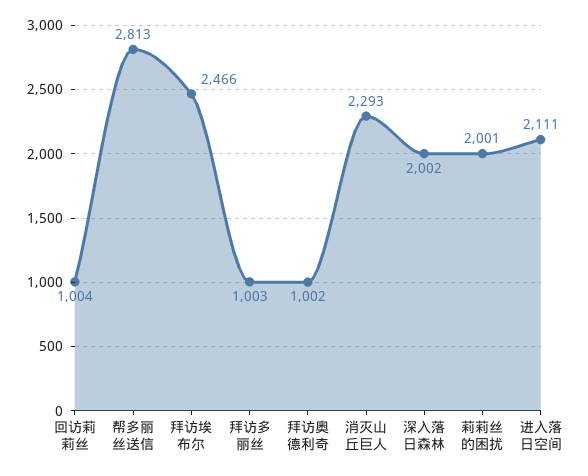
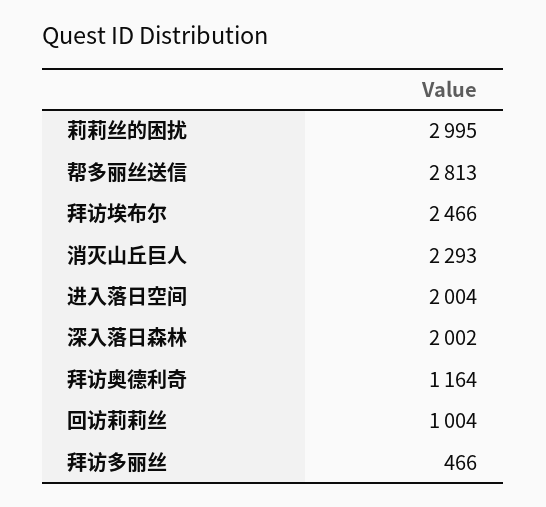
  {
    "回访莉莉丝": 1004,
    "帮多丽丝送信": 2813,
    "拜访埃布尔": 2466,
-   "拜访多丽丝": 1003,
+   "拜访多丽丝": 466,
-   "拜访奥德利奇": 1002,
+   "拜访奥德利奇": 1164,
    "消灭山丘巨人": 2293,
    "深入落日森林": 2002,
-   "莉莉丝的困扰": 2001,
+   "莉莉丝的困扰": 2995,
-   "进入落日空间": 2111
+   "进入落日空间": 2004
  }

